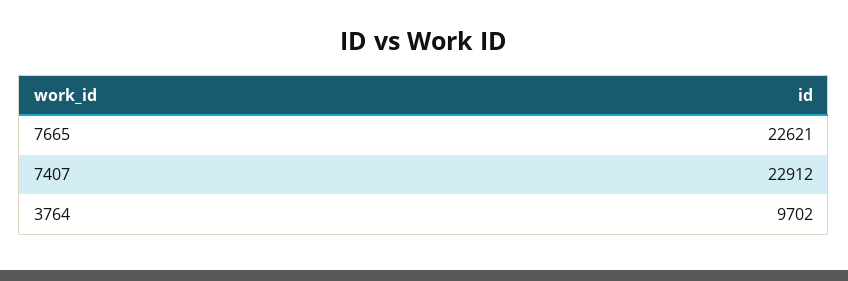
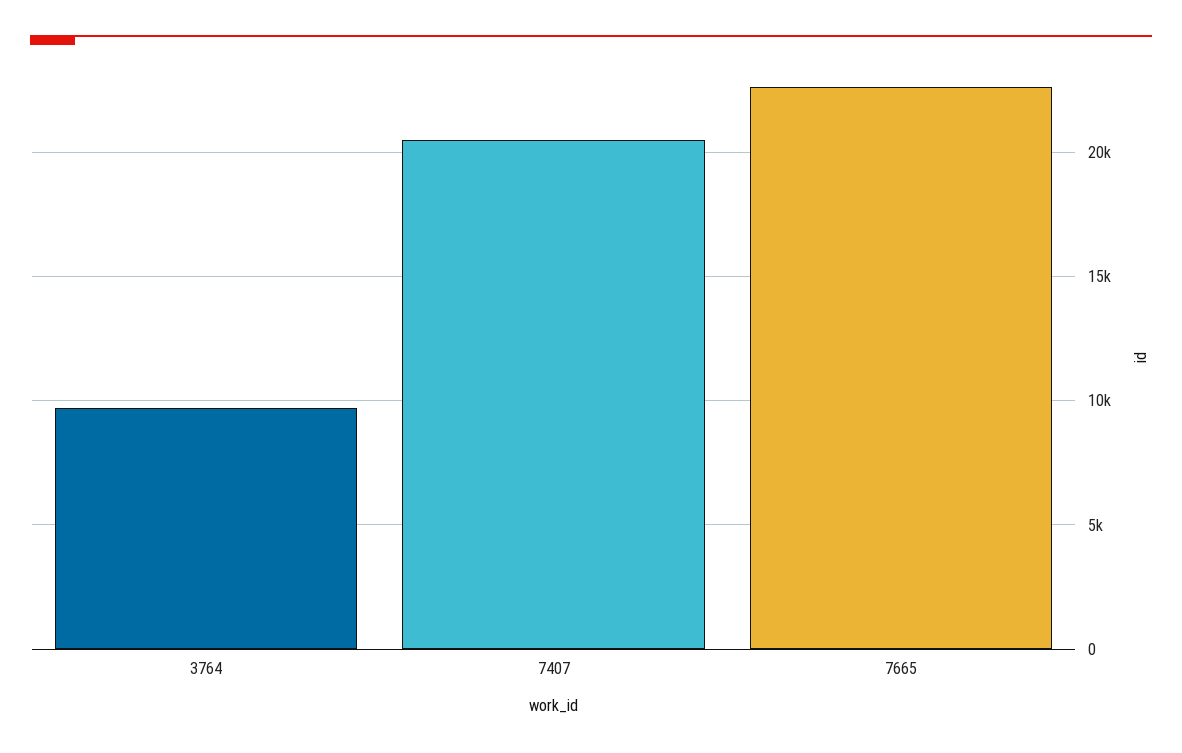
  {
    "7665": 22621,
-   "7407": 22912,
+   "7407": 20500,
    "3764": 9702
  }

